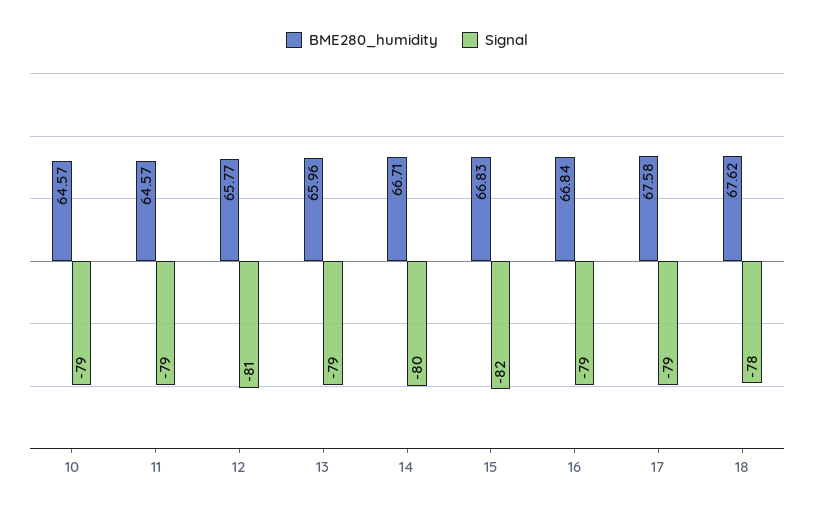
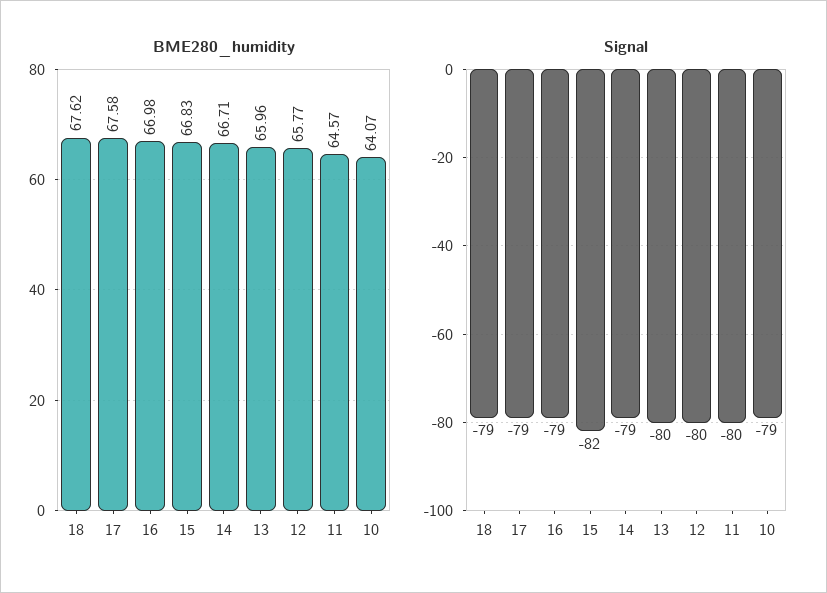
  {
    "BME280_humidity": {
-     "10": 64.57,
+     "10": 64.07,
      "11": 64.57,
      "12": 65.77,
      "13": 65.96,
      "14": 66.71,
      "15": 66.83,
-     "16": 66.84,
+     "16": 66.98,
      "17": 67.58,
      "18": 67.62
    },
    "Signal": {
      "10": -79,
-     "11": -79,
+     "11": -80,
-     "12": -81,
+     "12": -80,
-     "13": -79,
+     "13": -80,
-     "14": -80,
+     "14": -79,
      "15": -82,
      "16": -79,
      "17": -79,
-     "18": -78
+     "18": -79
    }
  }

